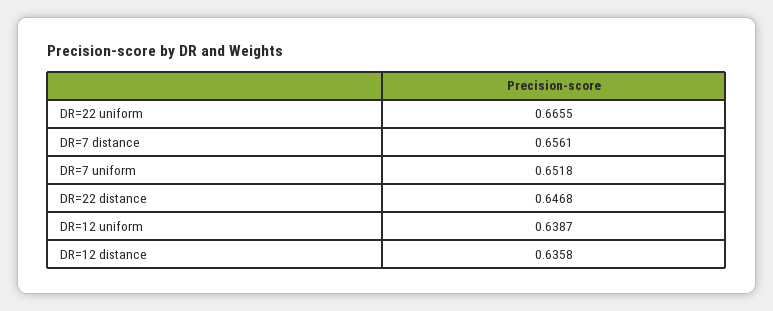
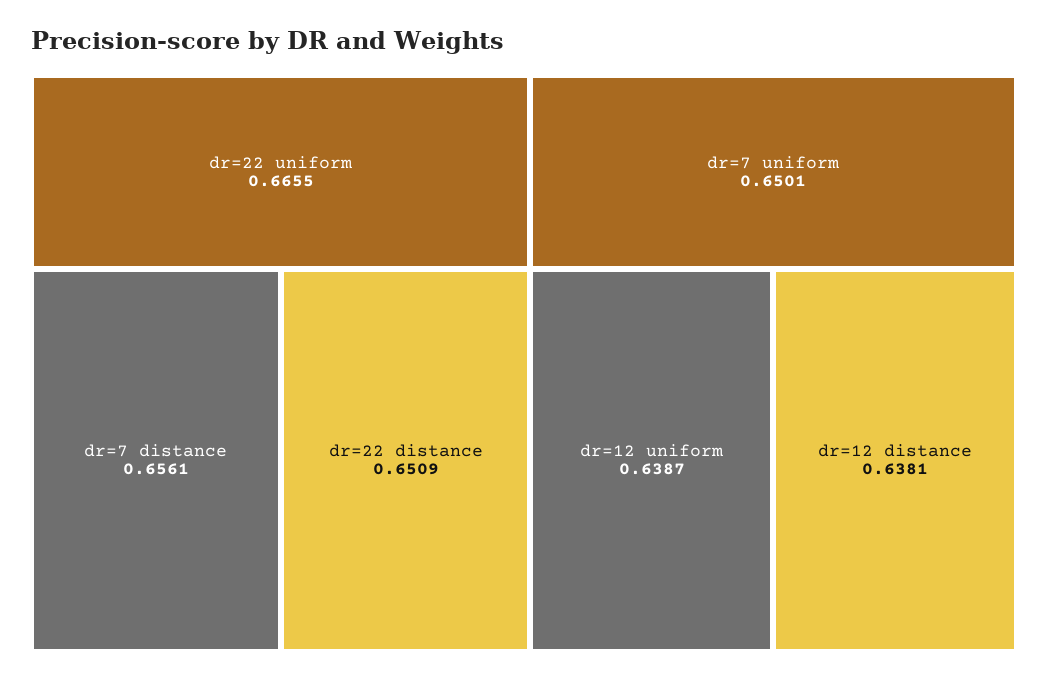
  {
    "DR=22 uniform": 0.6655,
    "DR=7 distance": 0.6561,
-   "DR=7 uniform": 0.6518,
+   "DR=7 uniform": 0.6501,
-   "DR=22 distance": 0.6468,
+   "DR=22 distance": 0.6509,
    "DR=12 uniform": 0.6387,
-   "DR=12 distance": 0.6358
+   "DR=12 distance": 0.6381
  }

